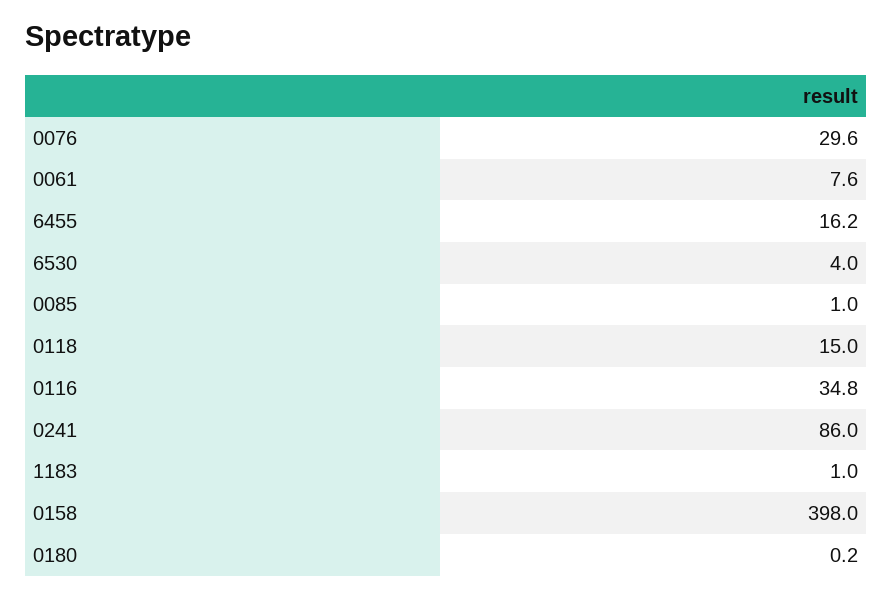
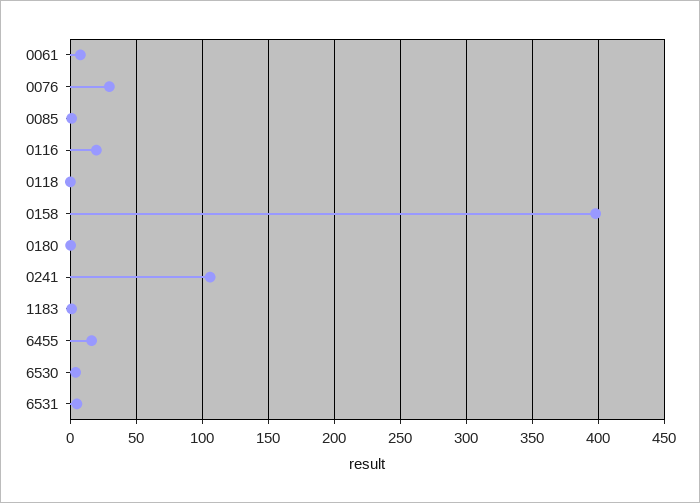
  {
    "0076": 29.6,
    "0061": 7.6,
    "6455": 16.2,
    "6530": 4,
    "0085": 1,
-   "0118": 15,
+   "0118": 0,
-   "0116": 34.8,
+   "0116": 20,
-   "0241": 86,
+   "0241": 105,
    "1183": 1,
    "0158": 398,
-   "0180": 0.2
+   "0180": 0.2,
+   "6531": 5
  }

